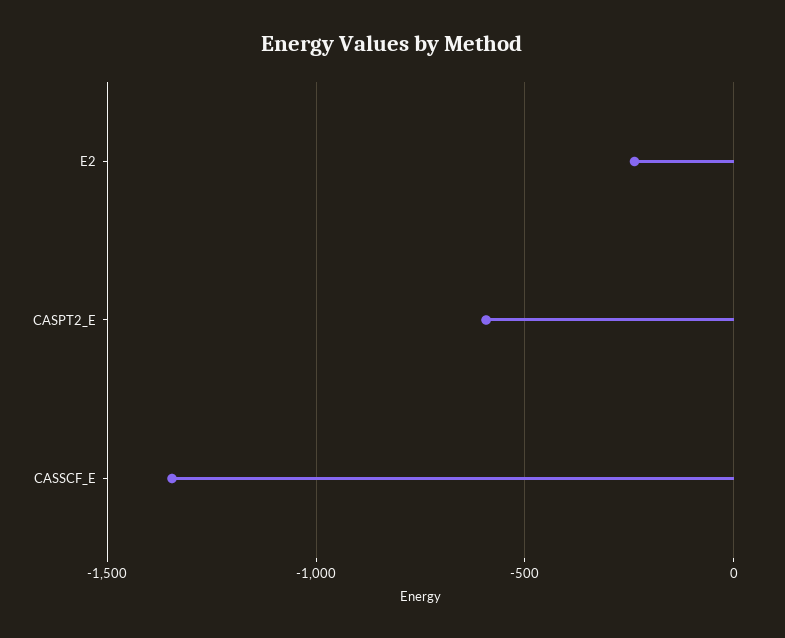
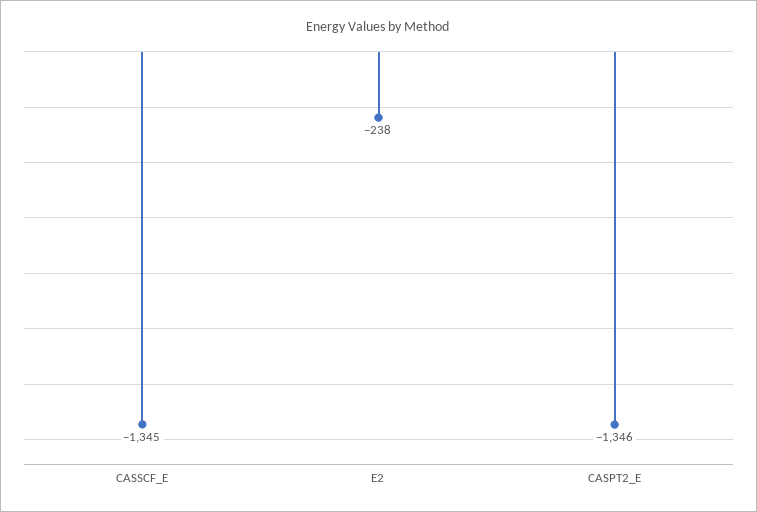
  {
    "E2": -238,
-   "CASPT2_E": -600,
+   "CASPT2_E": -1346,
    "CASSCF_E": -1345
  }

